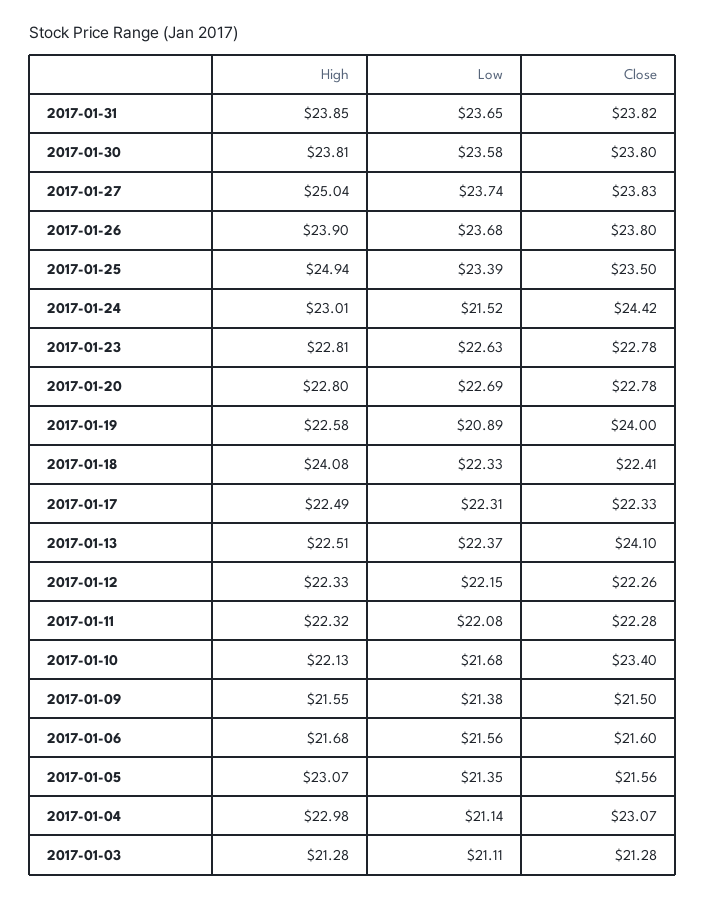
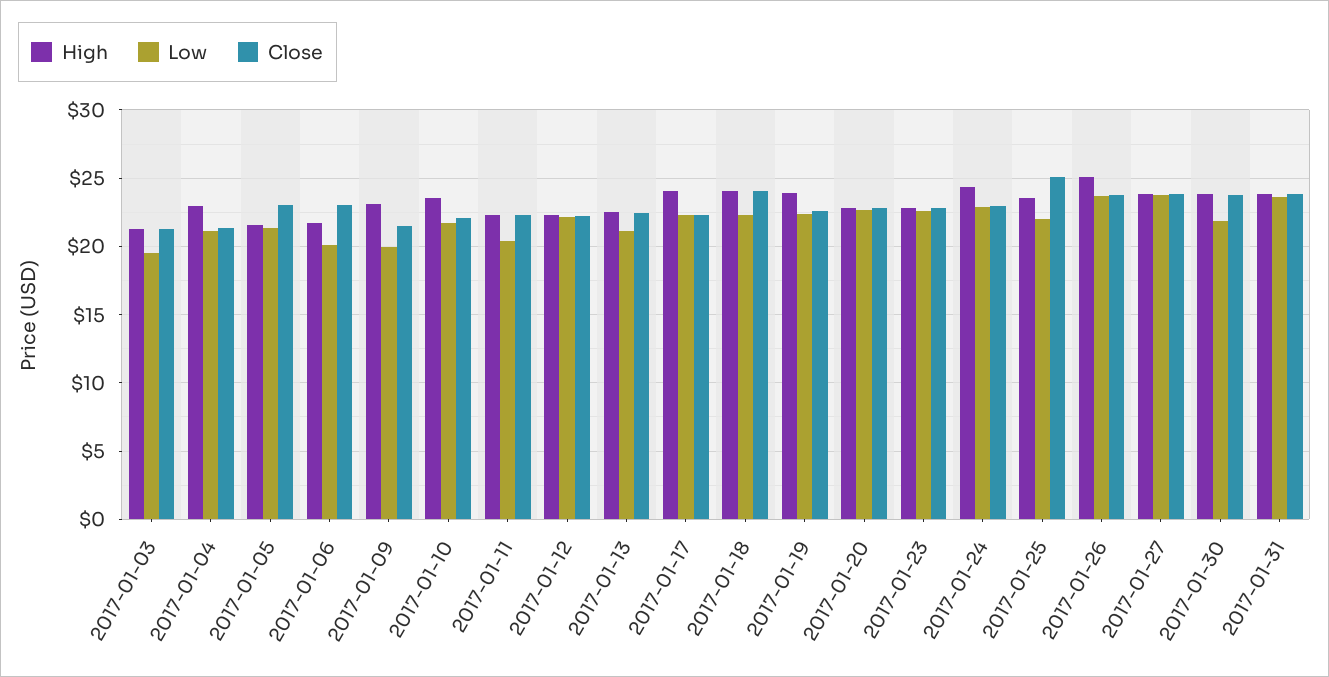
  {
    "High": {
      "2017-01-31": 23.85,
      "2017-01-30": 23.81,
-     "2017-01-27": 25.04,
+     "2017-01-27": 24,
-     "2017-01-26": 23.9,
+     "2017-01-26": 25,
-     "2017-01-25": 24.94,
+     "2017-01-25": 23.5,
-     "2017-01-24": 23.01,
+     "2017-01-24": 24.5,
      "2017-01-23": 22.81,
      "2017-01-20": 22.8,
-     "2017-01-19": 22.58,
+     "2017-01-19": 24,
      "2017-01-18": 24.08,
-     "2017-01-17": 22.49,
+     "2017-01-17": 24,
      "2017-01-13": 22.51,
      "2017-01-12": 22.33,
      "2017-01-11": 22.32,
-     "2017-01-10": 22.13,
+     "2017-01-10": 23.5,
-     "2017-01-09": 21.55,
+     "2017-01-09": 23,
      "2017-01-06": 21.68,
-     "2017-01-05": 23.07,
+     "2017-01-05": 21.5,
      "2017-01-04": 22.98,
      "2017-01-03": 21.28
    },
    "Low": {
      "2017-01-31": 23.65,
-     "2017-01-30": 23.58,
+     "2017-01-30": 22,
      "2017-01-27": 23.74,
      "2017-01-26": 23.68,
-     "2017-01-25": 23.39,
+     "2017-01-25": 22,
-     "2017-01-24": 21.52,
+     "2017-01-24": 23,
      "2017-01-23": 22.63,
      "2017-01-20": 22.69,
-     "2017-01-19": 20.89,
+     "2017-01-19": 22.5,
      "2017-01-18": 22.33,
      "2017-01-17": 22.31,
-     "2017-01-13": 22.37,
+     "2017-01-13": 21,
      "2017-01-12": 22.15,
-     "2017-01-11": 22.08,
+     "2017-01-11": 20.5,
      "2017-01-10": 21.68,
-     "2017-01-09": 21.38,
+     "2017-01-09": 20,
-     "2017-01-06": 21.56,
+     "2017-01-06": 20,
      "2017-01-05": 21.35,
      "2017-01-04": 21.14,
-     "2017-01-03": 21.11
+     "2017-01-03": 19.5
    },
    "Close": {
      "2017-01-31": 23.82,
      "2017-01-30": 23.8,
      "2017-01-27": 23.83,
      "2017-01-26": 23.8,
-     "2017-01-25": 23.5,
+     "2017-01-25": 25,
-     "2017-01-24": 24.42,
+     "2017-01-24": 23,
      "2017-01-23": 22.78,
      "2017-01-20": 22.78,
-     "2017-01-19": 24,
+     "2017-01-19": 22.5,
-     "2017-01-18": 22.41,
+     "2017-01-18": 24,
      "2017-01-17": 22.33,
-     "2017-01-13": 24.1,
+     "2017-01-13": 22.5,
      "2017-01-12": 22.26,
      "2017-01-11": 22.28,
-     "2017-01-10": 23.4,
+     "2017-01-10": 22,
      "2017-01-09": 21.5,
-     "2017-01-06": 21.6,
+     "2017-01-06": 23,
-     "2017-01-05": 21.56,
+     "2017-01-05": 23,
-     "2017-01-04": 23.07,
+     "2017-01-04": 21.5,
      "2017-01-03": 21.28
    }
  }

